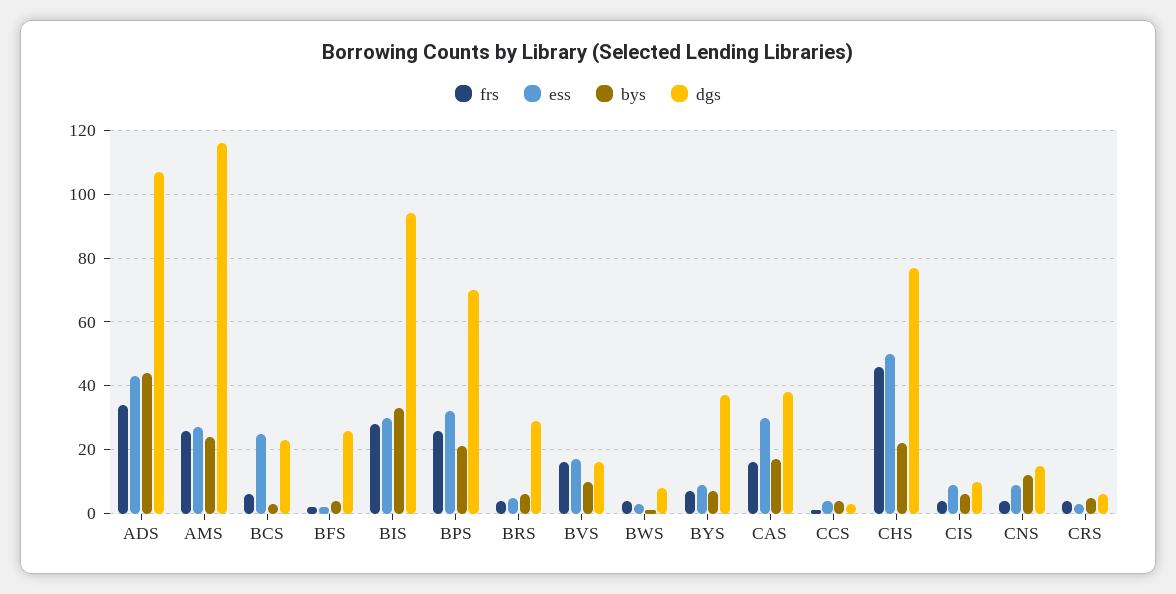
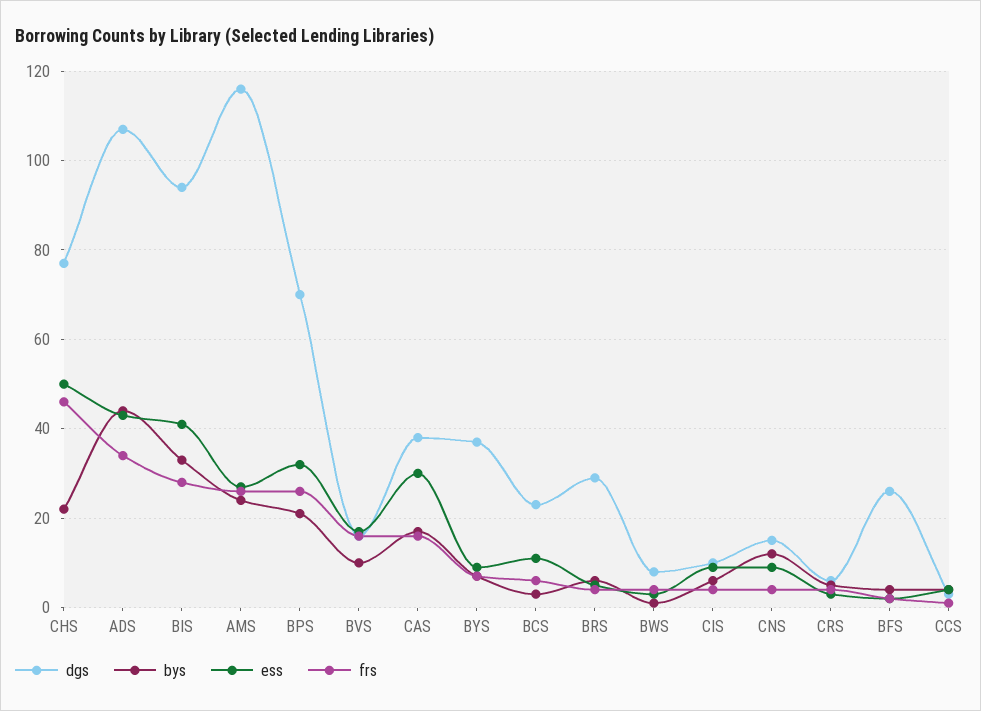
  {
    "frs": {
      "ADS": 35,
      "AMS": 25,
      "BCS": 5,
      "BFS": 0,
      "BIS": 30,
      "BPS": 25,
      "BRS": 5,
      "BVS": 15,
      "BWS": 5,
      "BYS": 5,
      "CAS": 15,
      "CCS": 0,
      "CHS": 45,
      "CIS": 5,
      "CNS": 5,
      "CRS": 5
    },
    "ess": {
      "ADS": 45,
      "AMS": 25,
-     "BCS": 25,
+     "BCS": 10,
      "BFS": 0,
-     "BIS": 30,
+     "BIS": 40,
      "BPS": 30,
      "BRS": 5,
      "BVS": 15,
      "BWS": 5,
      "BYS": 10,
      "CAS": 30,
      "CCS": 5,
      "CHS": 50,
      "CIS": 10,
      "CNS": 10,
      "CRS": 5
    },
    "bys": {
      "ADS": 45,
      "AMS": 25,
      "BCS": 5,
      "BFS": 5,
      "BIS": 35,
      "BPS": 20,
      "BRS": 5,
      "BVS": 10,
      "BWS": 0,
      "BYS": 5,
      "CAS": 15,
      "CCS": 5,
      "CHS": 20,
      "CIS": 5,
      "CNS": 10,
      "CRS": 5
    },
    "dgs": {
      "ADS": 105,
      "AMS": 115,
      "BCS": 25,
      "BFS": 25,
      "BIS": 95,
      "BPS": 70,
      "BRS": 30,
      "BVS": 15,
      "BWS": 10,
      "BYS": 35,
      "CAS": 40,
      "CCS": 5,
      "CHS": 75,
      "CIS": 10,
      "CNS": 15,
      "CRS": 5
    }
  }

